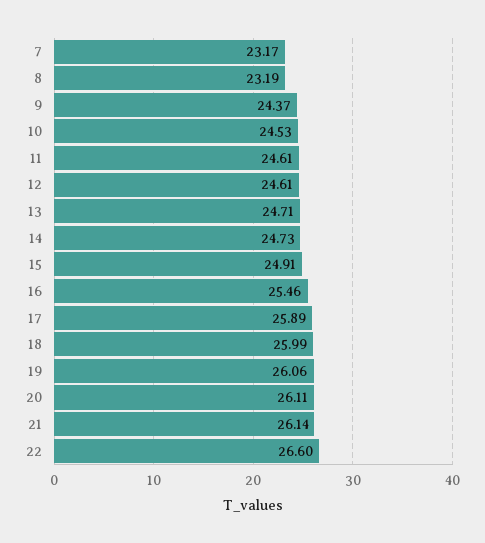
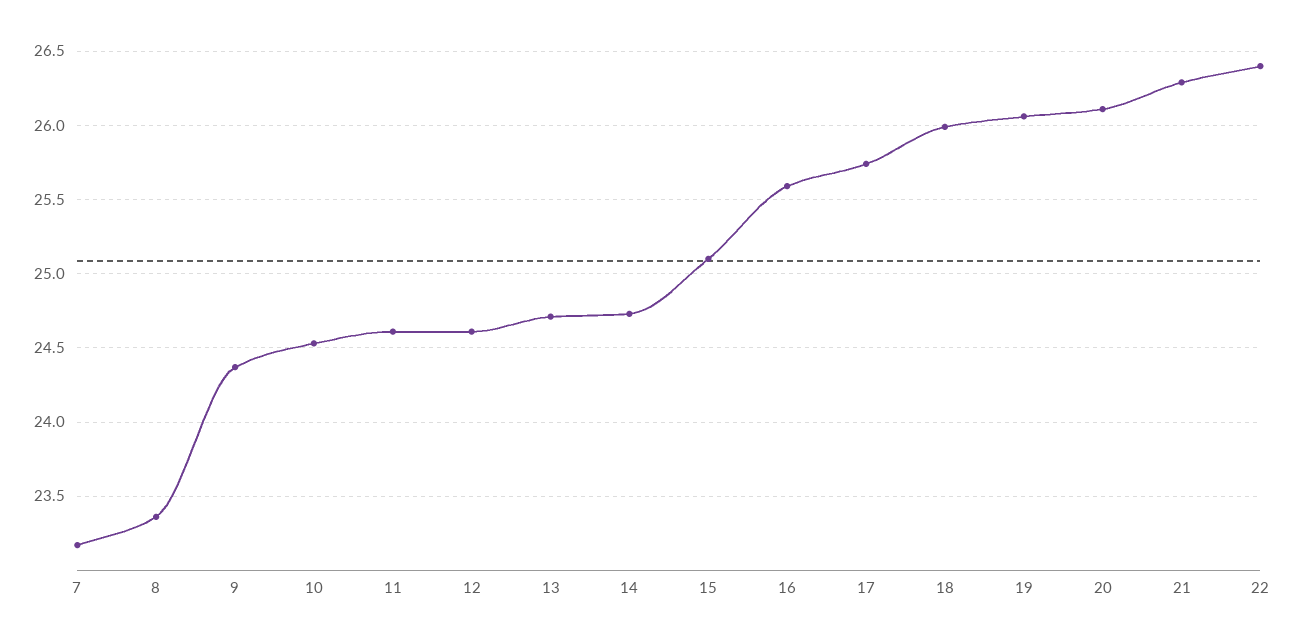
  {
    "7": 23.17,
-   "8": 23.19,
+   "8": 23.35,
    "9": 24.37,
    "10": 24.53,
    "11": 24.61,
    "12": 24.61,
    "13": 24.71,
    "14": 24.73,
-   "15": 24.91,
+   "15": 25.1,
-   "16": 25.46,
+   "16": 25.6,
-   "17": 25.89,
+   "17": 25.75,
    "18": 25.99,
    "19": 26.06,
    "20": 26.11,
-   "21": 26.14,
+   "21": 26.3,
-   "22": 26.6
+   "22": 26.4
  }

